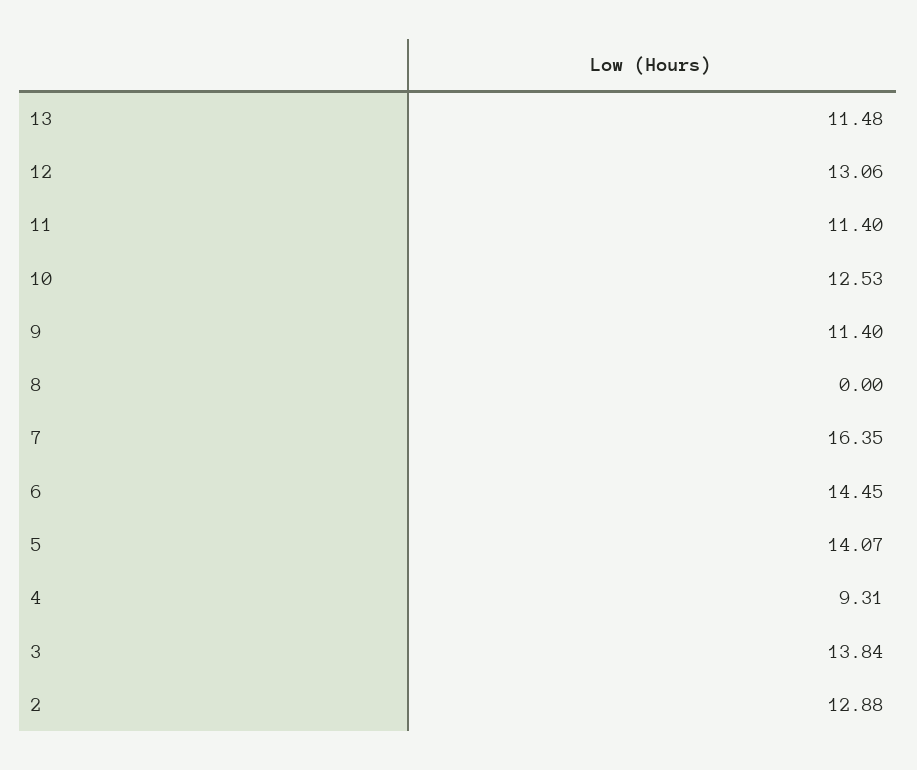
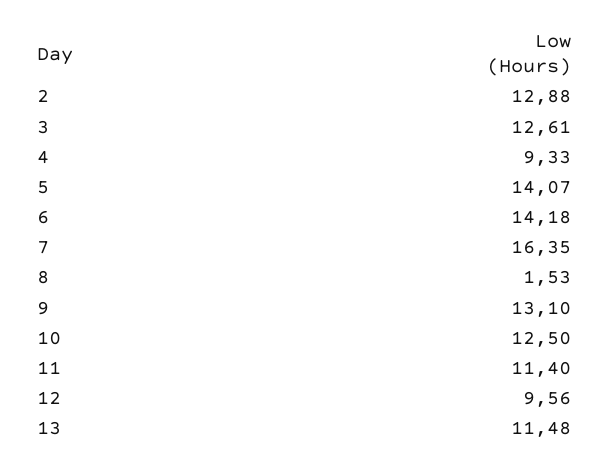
  {
    "13": 11.48,
-   "12": 13.06,
+   "12": 9.56,
    "11": 11.4,
-   "10": 12.53,
+   "10": 12.5,
-   "9": 11.4,
+   "9": 13.1,
-   "8": 0,
+   "8": 1.53,
    "7": 16.35,
-   "6": 14.45,
+   "6": 14.18,
    "5": 14.07,
-   "4": 9.31,
+   "4": 9.33,
-   "3": 13.84,
+   "3": 12.61,
    "2": 12.88
  }

